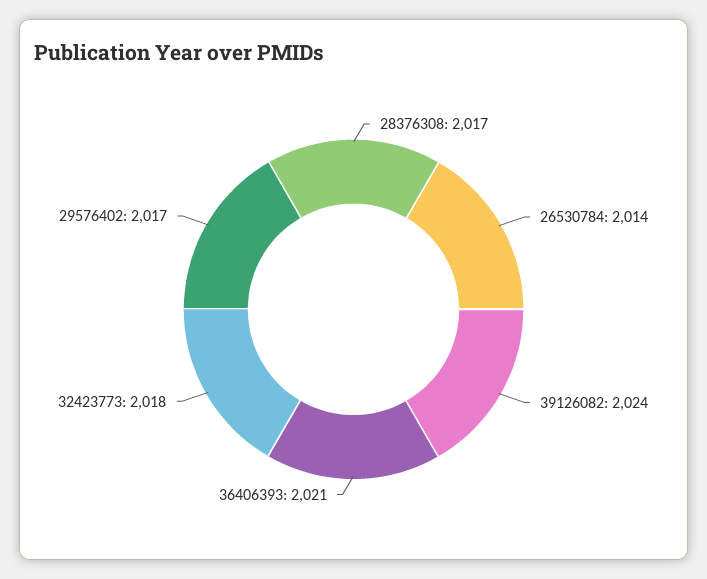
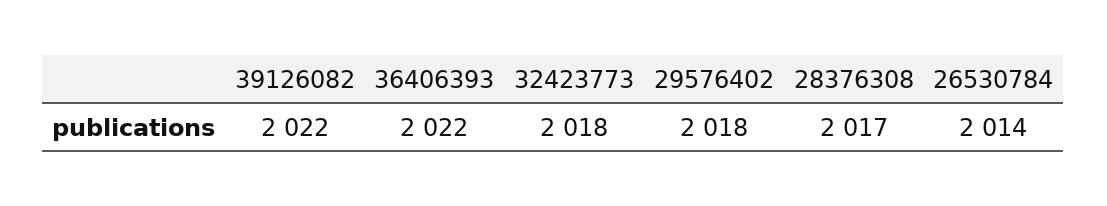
  {
    "28376308": 2017,
    "26530784": 2014,
-   "39126082": 2024,
+   "39126082": 2022,
-   "36406393": 2021,
+   "36406393": 2022,
    "32423773": 2018,
-   "29576402": 2017
+   "29576402": 2018
  }

